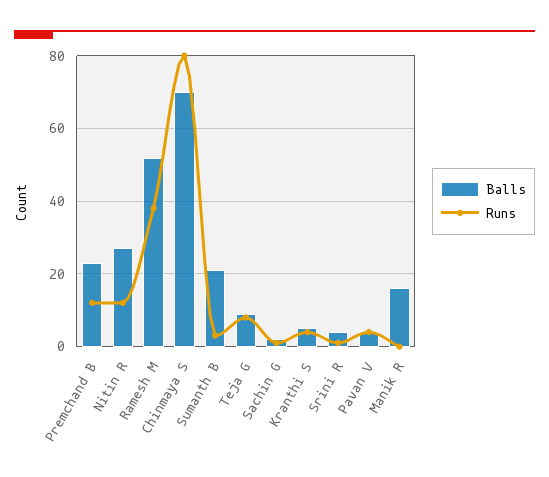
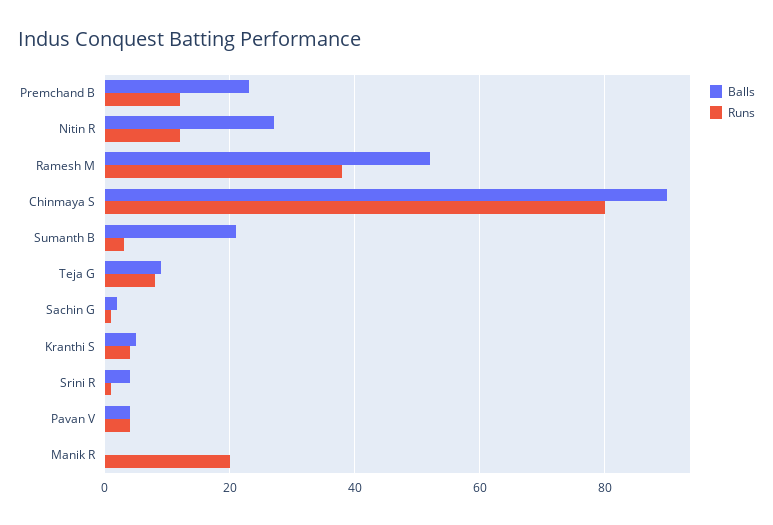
  {
    "Balls": {
      "Premchand B": 25,
      "Nitin R": 25,
      "Ramesh M": 50,
-     "Chinmaya S": 70,
+     "Chinmaya S": 90,
      "Sumanth B": 20,
      "Teja G": 10,
      "Sachin G": 0,
      "Kranthi S": 5,
      "Srini R": 5,
      "Pavan V": 5,
-     "Manik R": 15
+     "Manik R": 0
    },
    "Runs": {
      "Premchand B": 10,
      "Nitin R": 10,
      "Ramesh M": 40,
      "Chinmaya S": 80,
      "Sumanth B": 5,
      "Teja G": 10,
      "Sachin G": 0,
      "Kranthi S": 5,
      "Srini R": 0,
      "Pavan V": 5,
-     "Manik R": 0
+     "Manik R": 20
    }
  }

